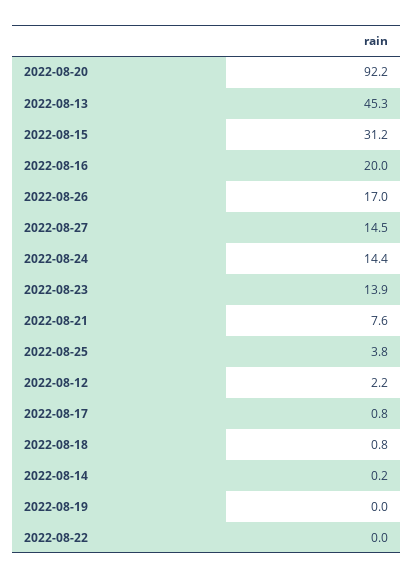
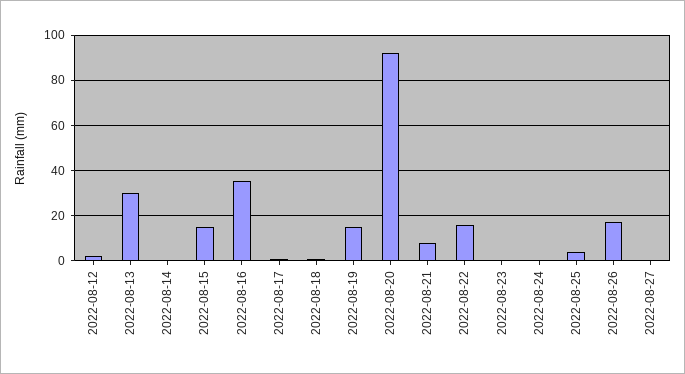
  {
    "2022-08-20": 92.2,
-   "2022-08-13": 45.3,
+   "2022-08-13": 30,
-   "2022-08-15": 31.2,
+   "2022-08-15": 15,
-   "2022-08-16": 20,
+   "2022-08-16": 35,
    "2022-08-26": 17,
-   "2022-08-27": 14.5,
+   "2022-08-27": 0,
-   "2022-08-24": 14.4,
+   "2022-08-24": 0,
-   "2022-08-23": 13.9,
+   "2022-08-23": 0,
    "2022-08-21": 7.6,
    "2022-08-25": 3.8,
    "2022-08-12": 2.2,
    "2022-08-17": 0.8,
    "2022-08-18": 0.8,
    "2022-08-14": 0.2,
-   "2022-08-19": 0,
+   "2022-08-19": 15,
-   "2022-08-22": 0
+   "2022-08-22": 15
  }

